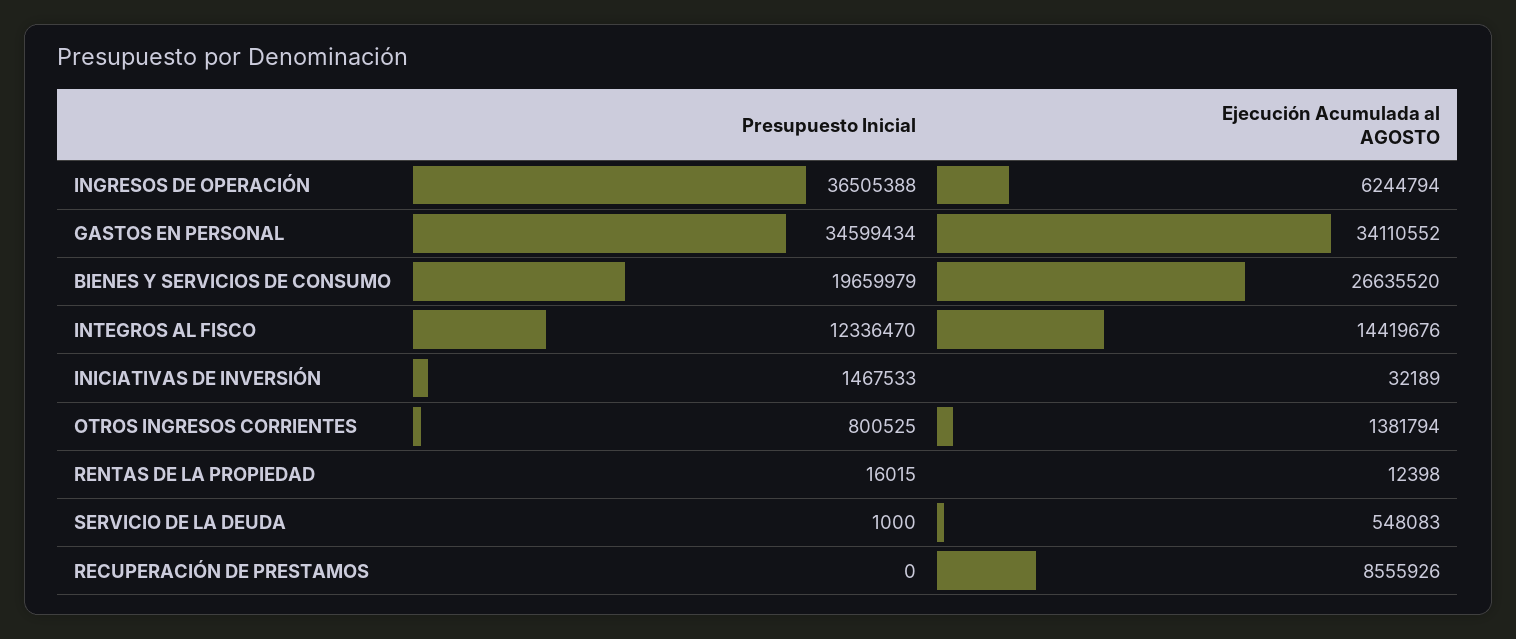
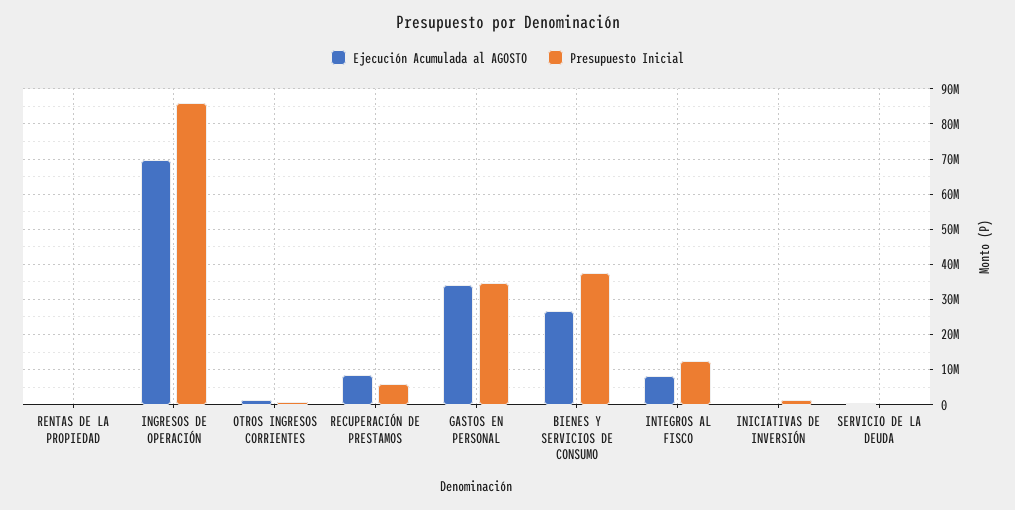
  {
    "Presupuesto Inicial": {
-     "INGRESOS DE OPERACIÓN": 36505388,
+     "INGRESOS DE OPERACIÓN": 86000000,
      "GASTOS EN PERSONAL": 34599434,
-     "BIENES Y SERVICIOS DE CONSUMO": 19659979,
+     "BIENES Y SERVICIOS DE CONSUMO": 38000000,
      "INTEGROS AL FISCO": 12336470,
      "INICIATIVAS DE INVERSIÓN": 1467533,
      "OTROS INGRESOS CORRIENTES": 800525,
      "RENTAS DE LA PROPIEDAD": 16015,
      "SERVICIO DE LA DEUDA": 1000,
-     "RECUPERACIÓN DE PRESTAMOS": 0
+     "RECUPERACIÓN DE PRESTAMOS": 6000000
    },
    "Ejecución Acumulada al AGOSTO": {
-     "INGRESOS DE OPERACIÓN": 6244794,
+     "INGRESOS DE OPERACIÓN": 70000000,
      "GASTOS EN PERSONAL": 34110552,
      "BIENES Y SERVICIOS DE CONSUMO": 26635520,
-     "INTEGROS AL FISCO": 14419676,
+     "INTEGROS AL FISCO": 8000000,
      "INICIATIVAS DE INVERSIÓN": 32189,
      "OTROS INGRESOS CORRIENTES": 1381794,
      "RENTAS DE LA PROPIEDAD": 12398,
      "SERVICIO DE LA DEUDA": 548083,
      "RECUPERACIÓN DE PRESTAMOS": 8555926
    }
  }

